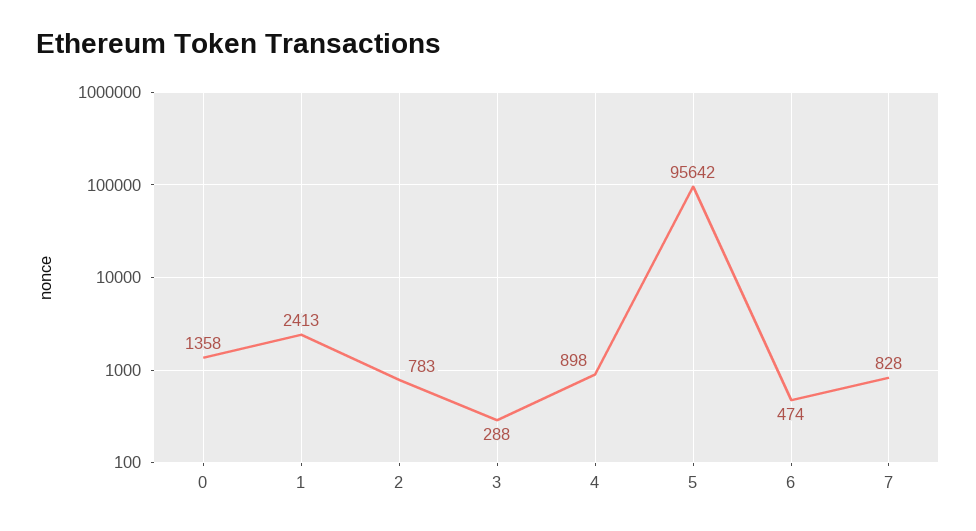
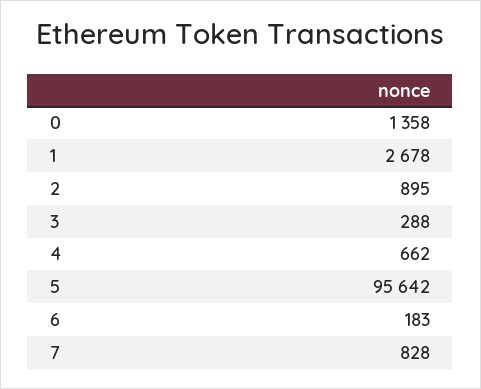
  {
    "0": 1358,
-   "1": 2413,
+   "1": 2678,
-   "2": 783,
+   "2": 895,
    "3": 288,
-   "4": 898,
+   "4": 662,
    "5": 95642,
-   "6": 474,
+   "6": 183,
    "7": 828
  }

